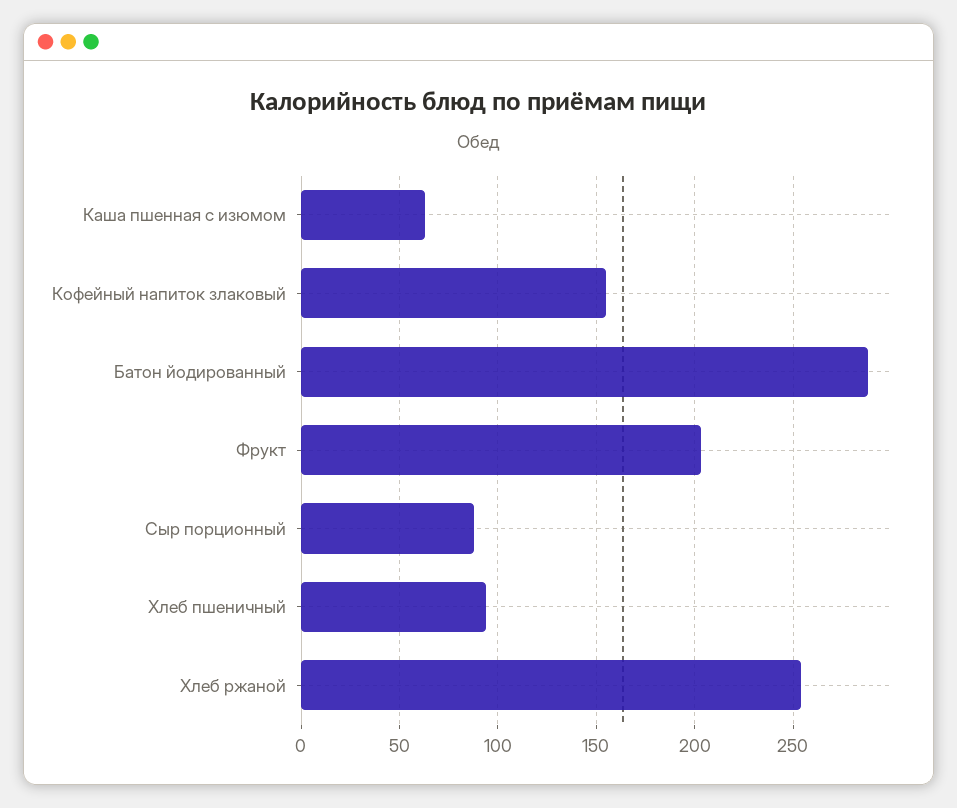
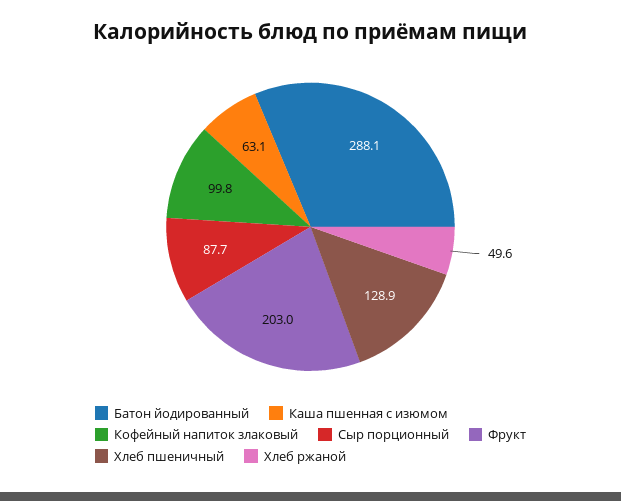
  {
    "Каша пшенная с изюмом": 63.1,
-   "Кофейный напиток злаковый": 155,
+   "Кофейный напиток злаковый": 99.8,
    "Батон йодированный": 288.1,
    "Фрукт": 203,
    "Сыр порционный": 87.7,
-   "Хлеб пшеничный": 95,
+   "Хлеб пшеничный": 128.9,
-   "Хлеб ржаной": 255
+   "Хлеб ржаной": 49.6
  }

